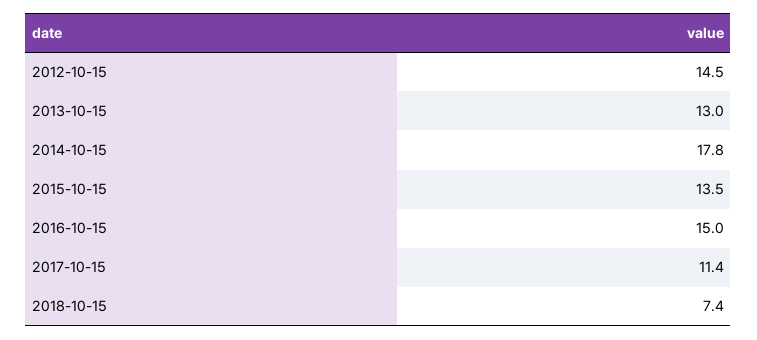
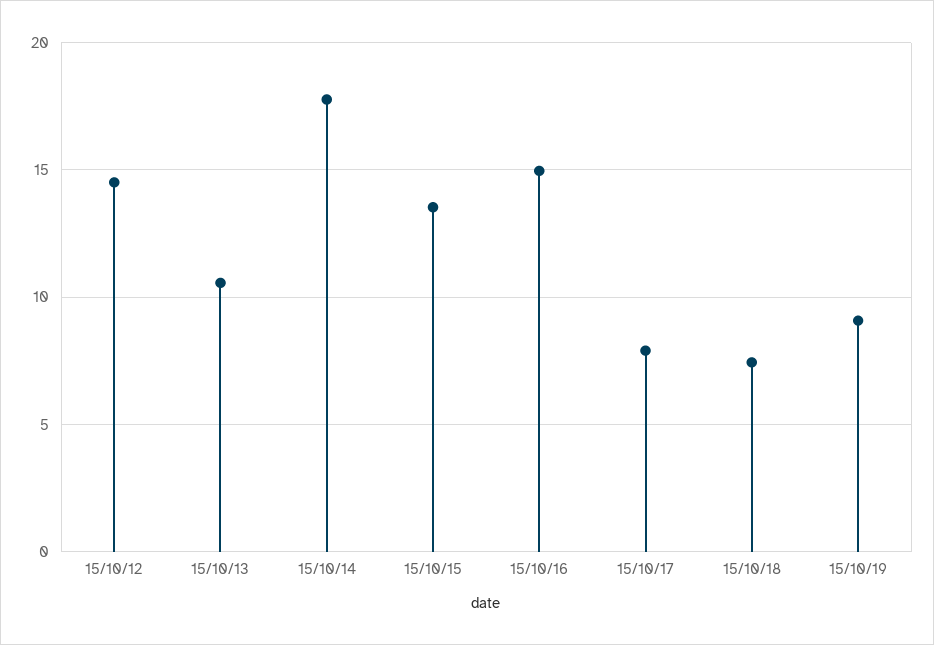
  {
    "2012-10-15": 14.5,
-   "2013-10-15": 13,
+   "2013-10-15": 10.5,
    "2014-10-15": 17.8,
    "2015-10-15": 13.5,
    "2016-10-15": 15,
-   "2017-10-15": 11.4,
+   "2017-10-15": 8,
-   "2018-10-15": 7.4
+   "2018-10-15": 7.4,
+   "15/10/19": 9
  }

